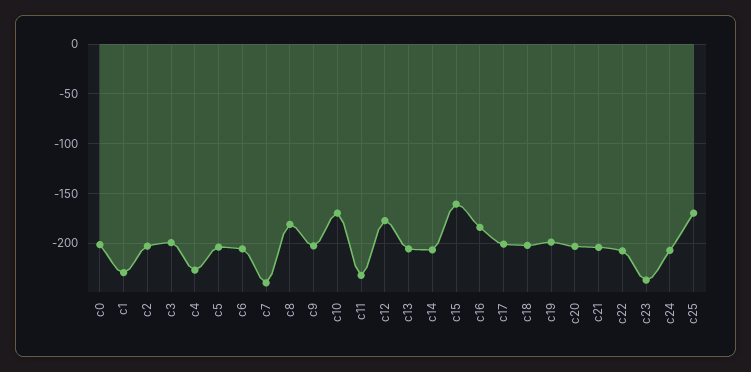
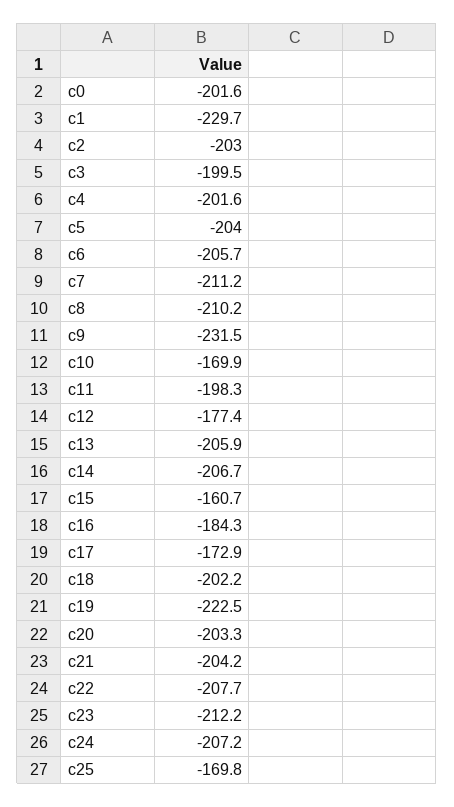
  {
    "c0": -201.6,
    "c1": -229.7,
    "c2": -203,
    "c3": -199.5,
-   "c4": -230,
+   "c4": -201.6,
    "c5": -204,
    "c6": -205.7,
-   "c7": -240,
+   "c7": -211.2,
-   "c8": -180,
+   "c8": -210.2,
-   "c9": -200,
+   "c9": -231.5,
    "c10": -169.9,
-   "c11": -230,
+   "c11": -198.3,
    "c12": -177.4,
    "c13": -205.9,
    "c14": -206.7,
    "c15": -160.7,
    "c16": -184.3,
-   "c17": -200,
+   "c17": -172.9,
    "c18": -202.2,
-   "c19": -200,
+   "c19": -222.5,
    "c20": -203.3,
    "c21": -204.2,
    "c22": -207.7,
-   "c23": -240,
+   "c23": -212.2,
    "c24": -207.2,
    "c25": -169.8
  }

